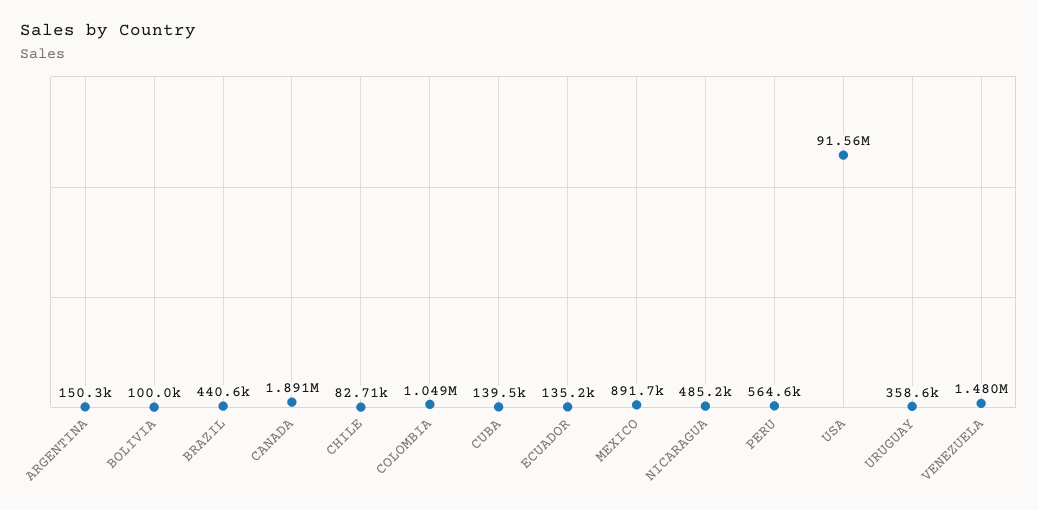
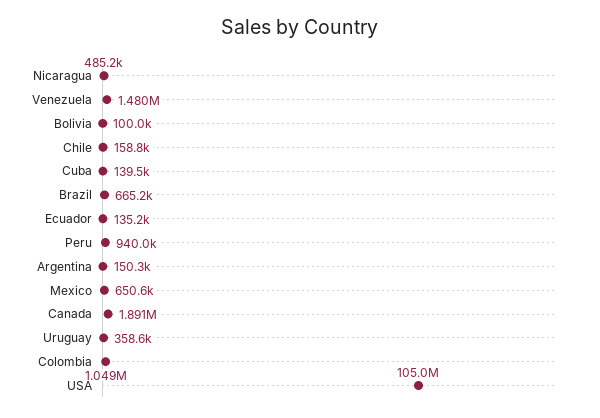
  {
    "ARGENTINA": 150300,
    "BOLIVIA": 100000,
-   "BRAZIL": 440600,
+   "BRAZIL": 665200,
    "CANADA": 1891000,
-   "CHILE": 82710,
+   "CHILE": 158800,
    "COLOMBIA": 1049000,
    "CUBA": 139500,
    "ECUADOR": 135200,
-   "MEXICO": 891700,
+   "MEXICO": 650600,
    "NICARAGUA": 485200,
-   "PERU": 564600,
+   "PERU": 940000,
-   "USA": 91560000,
+   "USA": 105000000,
    "URUGUAY": 358600,
    "VENEZUELA": 1480000
  }

